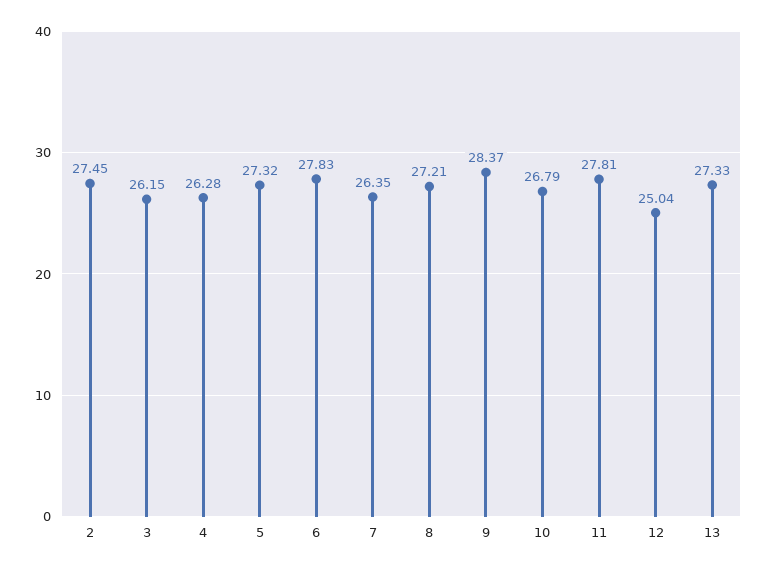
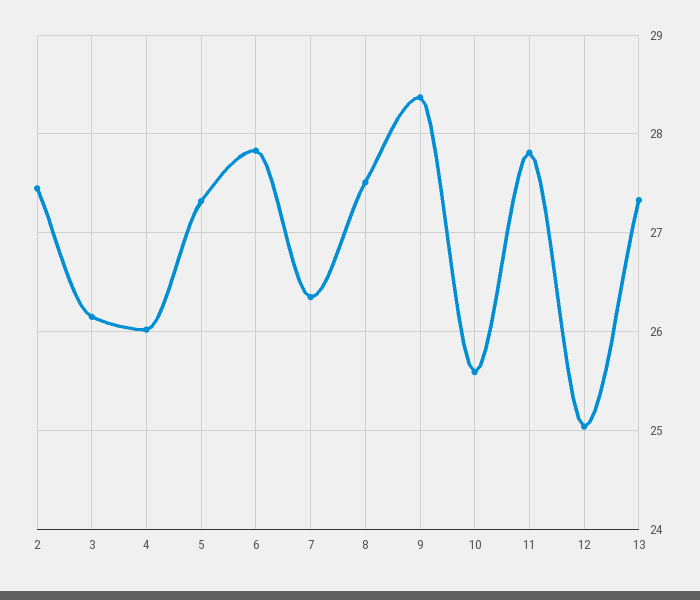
  {
    "2": 27.45,
    "3": 26.15,
-   "4": 26.28,
+   "4": 26,
    "5": 27.32,
    "6": 27.83,
    "7": 26.35,
-   "8": 27.21,
+   "8": 27.5,
    "9": 28.37,
-   "10": 26.79,
+   "10": 25.6,
    "11": 27.81,
    "12": 25.04,
    "13": 27.33
  }

